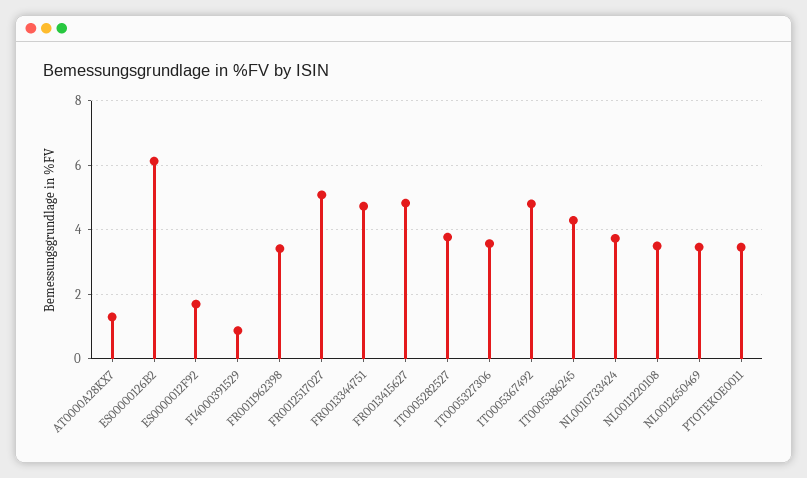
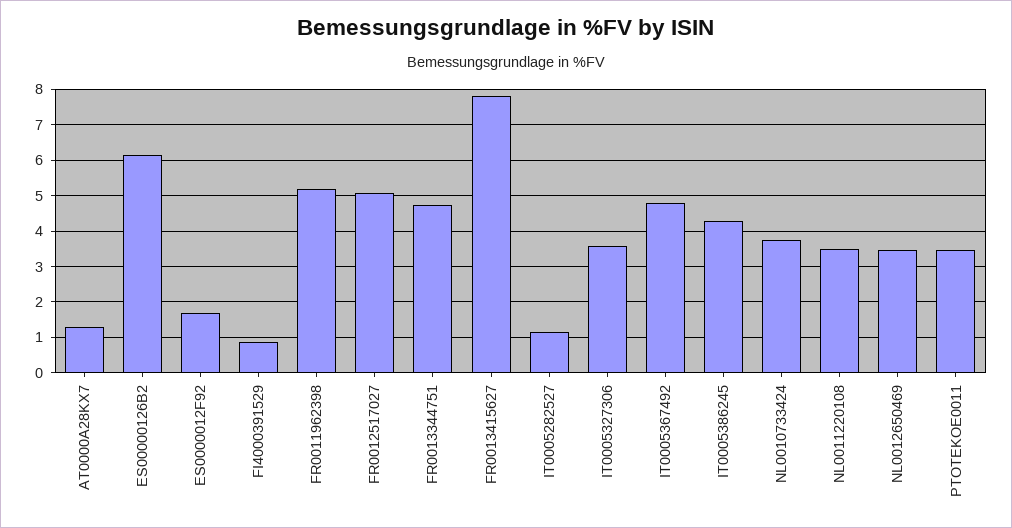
  {
    "AT0000A28KX7": 1.2,
    "ES00000126B2": 6.2,
    "ES0000012F92": 1.6,
    "FI4000391529": 0.8,
-   "FR0011962398": 3.4,
+   "FR0011962398": 5.2,
    "FR0012517027": 5,
    "FR0013344751": 4.8,
-   "FR0013415627": 4.8,
+   "FR0013415627": 7.8,
-   "IT0005282527": 3.8,
+   "IT0005282527": 1.2,
    "IT0005327306": 3.6,
    "IT0005367492": 4.8,
    "IT0005386245": 4.2,
    "NL0010733424": 3.8,
    "NL0011220108": 3.4,
    "NL0012650469": 3.4,
    "PTOTEKOE0011": 3.4
  }

